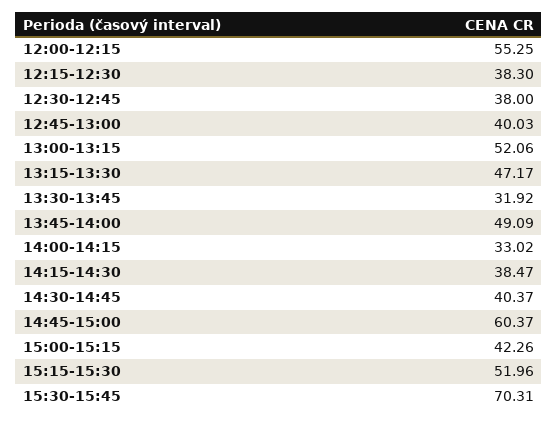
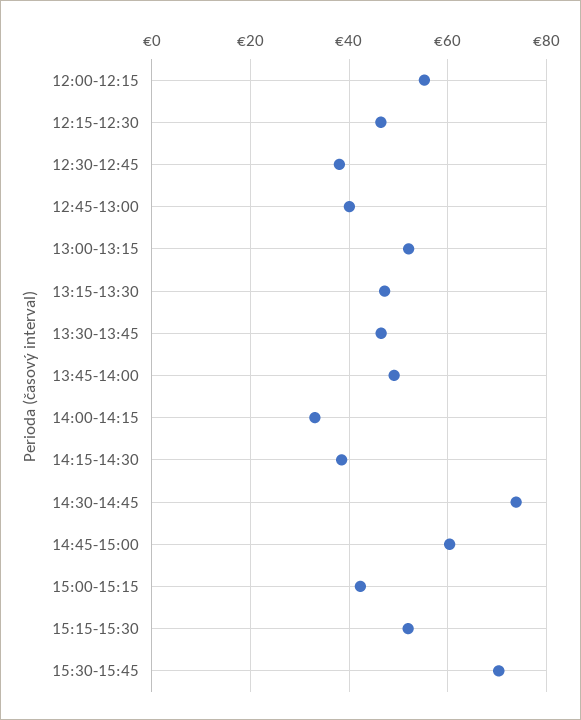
  {
    "12:00-12:15": 55.25,
-   "12:15-12:30": 38.3,
+   "12:15-12:30": 46,
    "12:30-12:45": 38,
    "12:45-13:00": 40.03,
    "13:00-13:15": 52.06,
    "13:15-13:30": 47.17,
-   "13:30-13:45": 31.92,
+   "13:30-13:45": 46,
    "13:45-14:00": 49.09,
    "14:00-14:15": 33.02,
    "14:15-14:30": 38.47,
-   "14:30-14:45": 40.37,
+   "14:30-14:45": 74,
    "14:45-15:00": 60.37,
    "15:00-15:15": 42.26,
    "15:15-15:30": 51.96,
    "15:30-15:45": 70.31
  }

